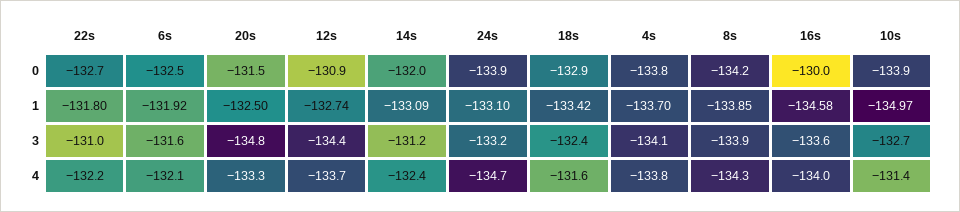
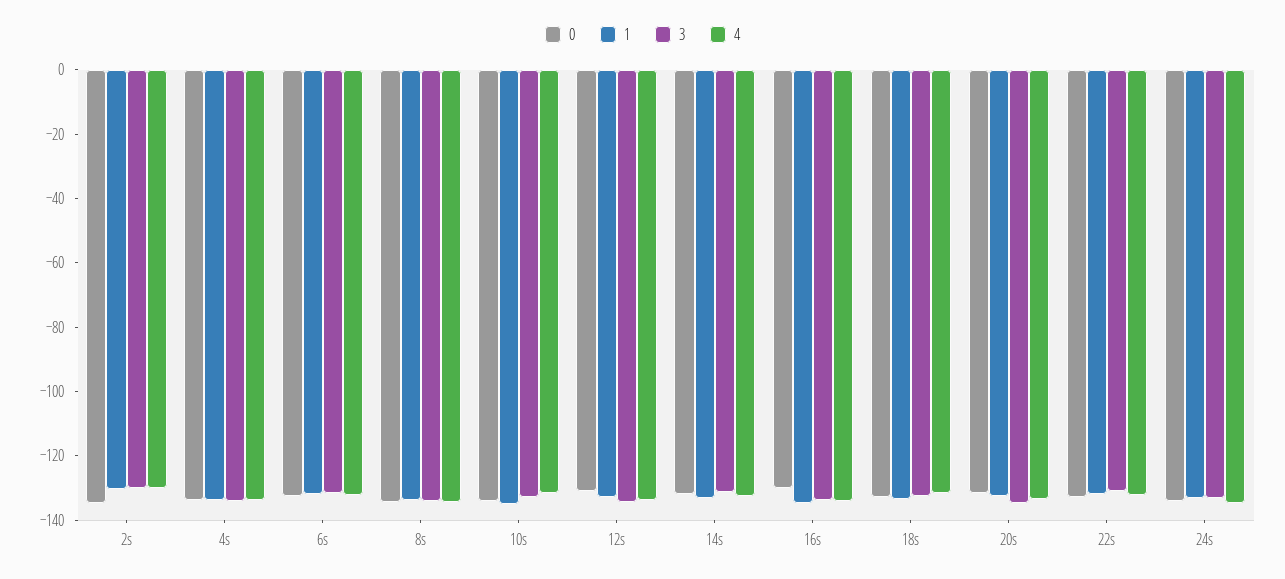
  {
    "0": {
      "22s": -132.7,
      "6s": -132.5,
      "20s": -131.5,
      "12s": -130.9,
      "14s": -132,
      "24s": -133.9,
      "18s": -132.9,
      "4s": -133.8,
      "8s": -134.2,
      "16s": -130,
-     "10s": -133.9
+     "10s": -133.9,
+     "2s": -135
    },
    "1": {
      "22s": -131.8,
      "6s": -131.92,
      "20s": -132.5,
      "12s": -132.74,
      "14s": -133.09,
      "24s": -133.1,
      "18s": -133.42,
      "4s": -133.7,
      "8s": -133.85,
      "16s": -134.58,
-     "10s": -134.97
+     "10s": -134.97,
+     "2s": -130
    },
    "3": {
      "22s": -131,
      "6s": -131.6,
      "20s": -134.8,
      "12s": -134.4,
      "14s": -131.2,
      "24s": -133.2,
      "18s": -132.4,
      "4s": -134.1,
      "8s": -133.9,
      "16s": -133.6,
-     "10s": -132.7
+     "10s": -132.7,
+     "2s": -130
    },
    "4": {
      "22s": -132.2,
      "6s": -132.1,
      "20s": -133.3,
      "12s": -133.7,
      "14s": -132.4,
      "24s": -134.7,
      "18s": -131.6,
      "4s": -133.8,
      "8s": -134.3,
      "16s": -134,
-     "10s": -131.4
+     "10s": -131.4,
+     "2s": -130
    }
  }

